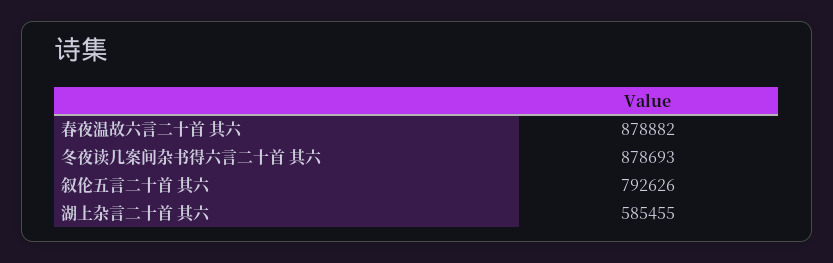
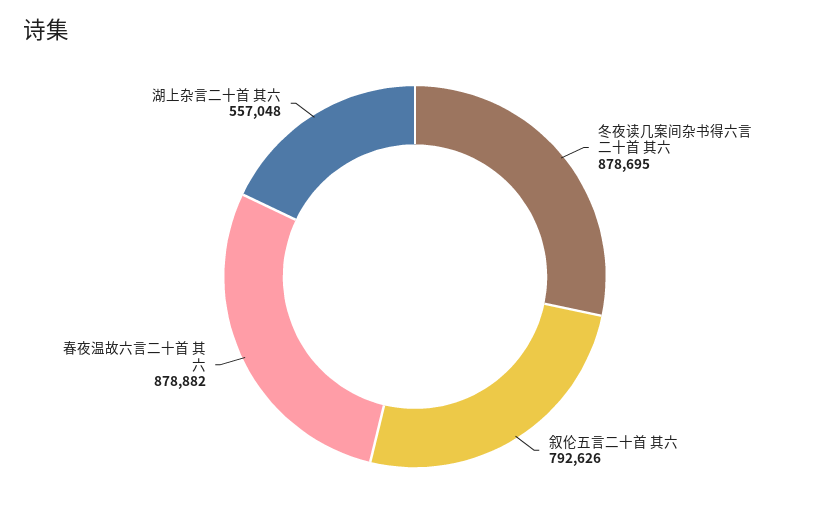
  {
    "春夜温故六言二十首 其六": 878882,
-   "冬夜读几案间杂书得六言二十首 其六": 878693,
+   "冬夜读几案间杂书得六言二十首 其六": 878695,
    "叙伦五言二十首 其六": 792626,
-   "湖上杂言二十首 其六": 585455
+   "湖上杂言二十首 其六": 557048
  }

